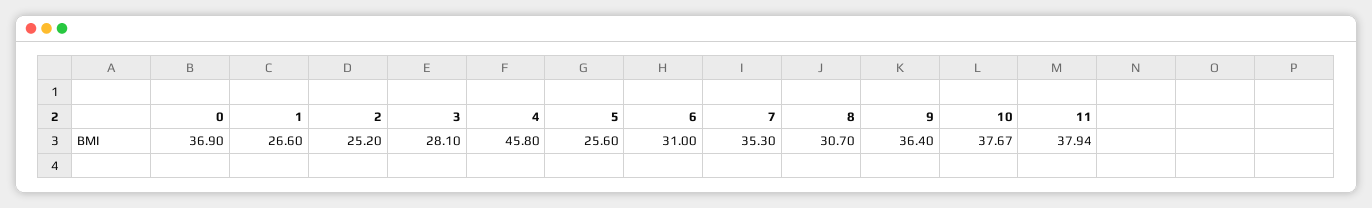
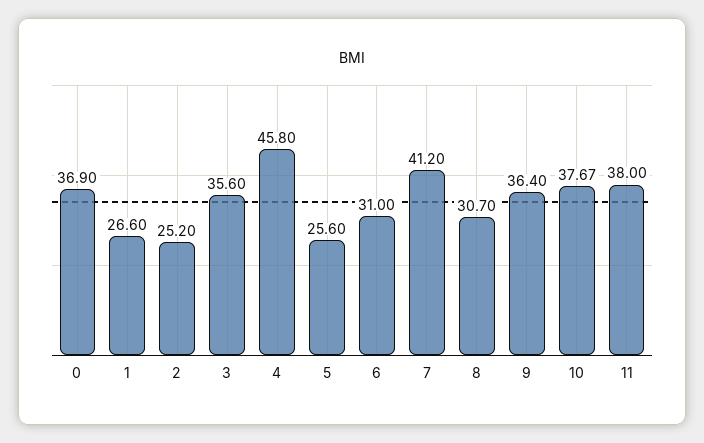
  {
    "0": 36.9,
    "1": 26.6,
    "2": 25.2,
-   "3": 28.1,
+   "3": 35.6,
    "4": 45.8,
    "5": 25.6,
    "6": 31,
-   "7": 35.3,
+   "7": 41.2,
    "8": 30.7,
    "9": 36.4,
    "10": 37.67,
-   "11": 37.94
+   "11": 38
  }

